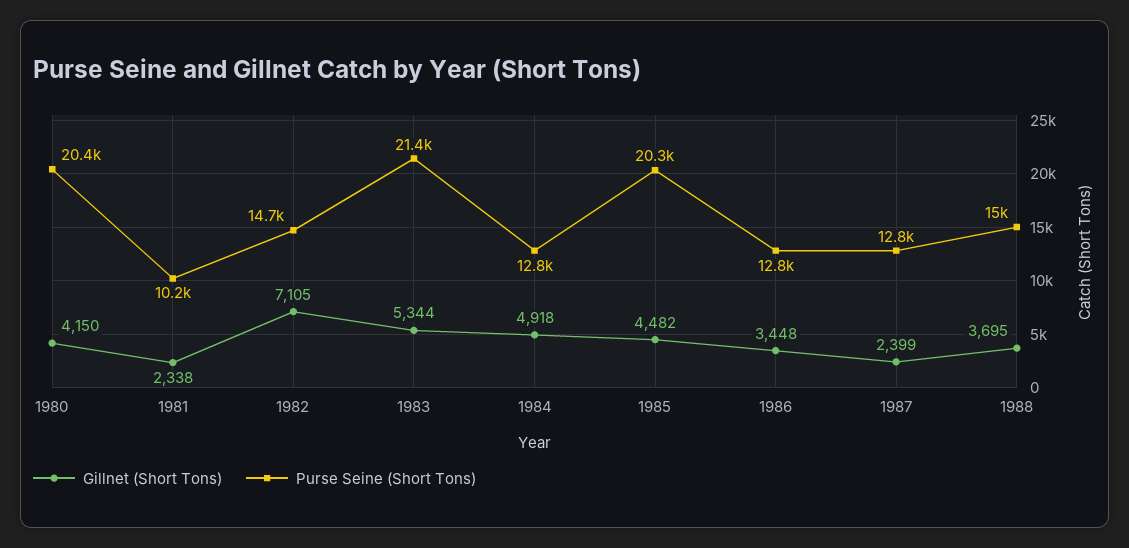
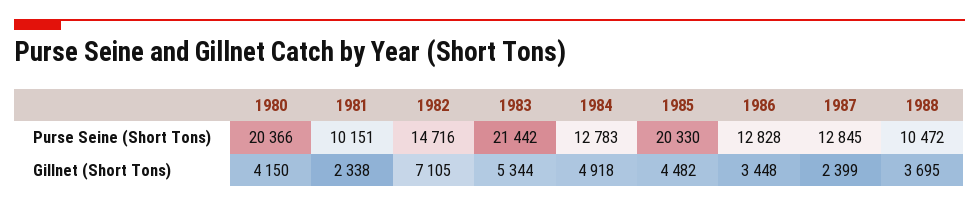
  {
    "Gillnet (Short Tons)": {
      "1980": 4150,
      "1981": 2338,
      "1982": 7105,
      "1983": 5344,
      "1984": 4918,
      "1985": 4482,
      "1986": 3448,
      "1987": 2399,
      "1988": 3695
    },
    "Purse Seine (Short Tons)": {
      "1980": 20366,
      "1981": 10151,
      "1982": 14716,
      "1983": 21442,
      "1984": 12783,
      "1985": 20330,
      "1986": 12828,
      "1987": 12845,
-     "1988": 15000
+     "1988": 10472
    }
  }

